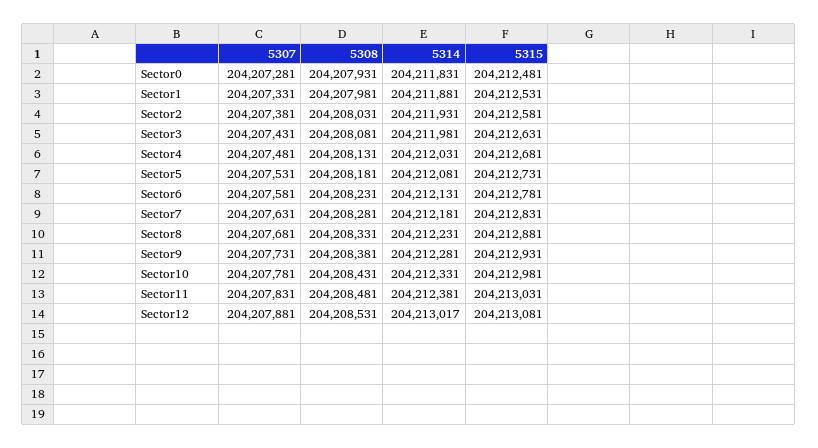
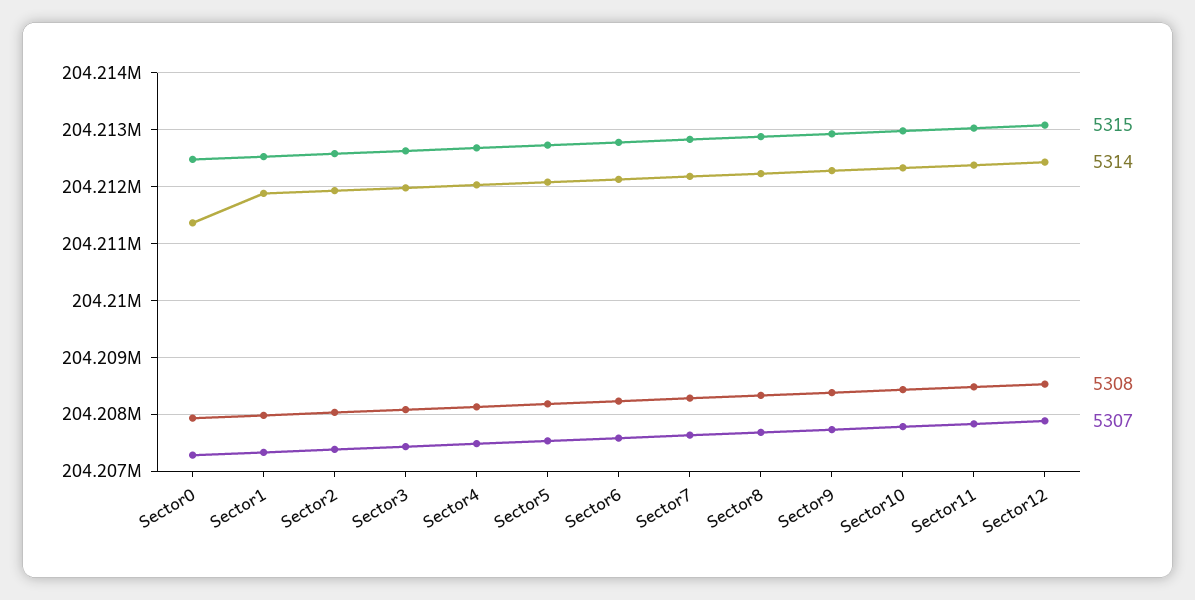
  {
    "5307": {
      "Sector0": 204207281,
      "Sector1": 204207331,
      "Sector2": 204207381,
      "Sector3": 204207431,
      "Sector4": 204207481,
      "Sector5": 204207531,
      "Sector6": 204207581,
      "Sector7": 204207631,
      "Sector8": 204207681,
      "Sector9": 204207731,
      "Sector10": 204207781,
      "Sector11": 204207831,
      "Sector12": 204207881
    },
    "5308": {
      "Sector0": 204207931,
      "Sector1": 204207981,
      "Sector2": 204208031,
      "Sector3": 204208081,
      "Sector4": 204208131,
      "Sector5": 204208181,
      "Sector6": 204208231,
      "Sector7": 204208281,
      "Sector8": 204208331,
      "Sector9": 204208381,
      "Sector10": 204208431,
      "Sector11": 204208481,
      "Sector12": 204208531
    },
    "5314": {
-     "Sector0": 204211831,
+     "Sector0": 204211400,
      "Sector1": 204211881,
      "Sector2": 204211931,
      "Sector3": 204211981,
      "Sector4": 204212031,
      "Sector5": 204212081,
      "Sector6": 204212131,
      "Sector7": 204212181,
      "Sector8": 204212231,
      "Sector9": 204212281,
      "Sector10": 204212331,
      "Sector11": 204212381,
-     "Sector12": 204213017
+     "Sector12": 204212400
    },
    "5315": {
      "Sector0": 204212481,
      "Sector1": 204212531,
      "Sector2": 204212581,
      "Sector3": 204212631,
      "Sector4": 204212681,
      "Sector5": 204212731,
      "Sector6": 204212781,
      "Sector7": 204212831,
      "Sector8": 204212881,
      "Sector9": 204212931,
      "Sector10": 204212981,
      "Sector11": 204213031,
      "Sector12": 204213081
    }
  }

